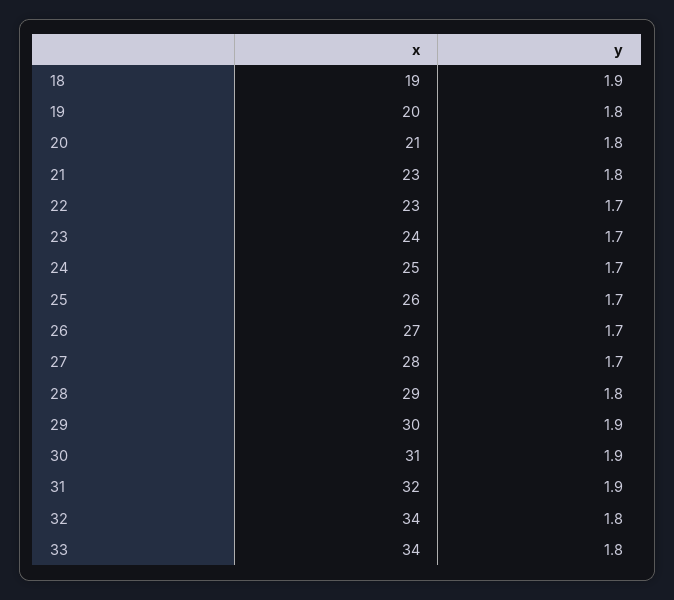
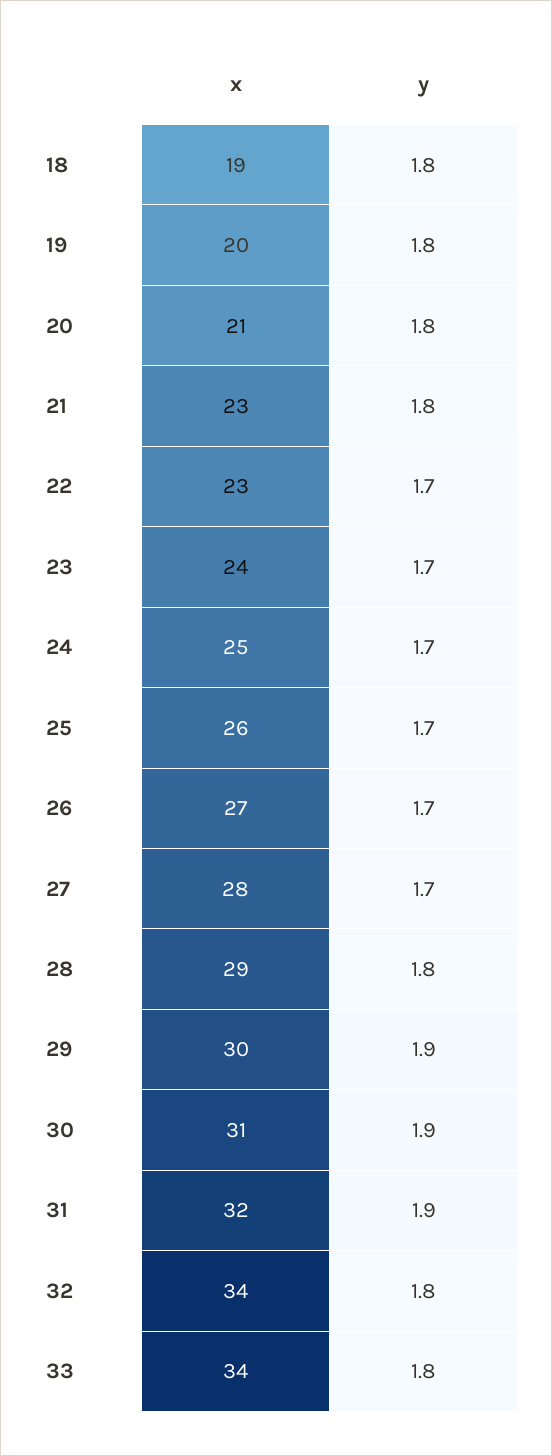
  {
    "x": {
      "18": 19,
      "19": 20,
      "20": 21,
      "21": 23,
      "22": 23,
      "23": 24,
      "24": 25,
      "25": 26,
      "26": 27,
      "27": 28,
      "28": 29,
      "29": 30,
      "30": 31,
      "31": 32,
      "32": 34,
      "33": 34
    },
    "y": {
-     "18": 1.9,
+     "18": 1.8,
      "19": 1.8,
      "20": 1.8,
      "21": 1.8,
      "22": 1.7,
      "23": 1.7,
      "24": 1.7,
      "25": 1.7,
      "26": 1.7,
      "27": 1.7,
      "28": 1.8,
      "29": 1.9,
      "30": 1.9,
      "31": 1.9,
      "32": 1.8,
      "33": 1.8
    }
  }

